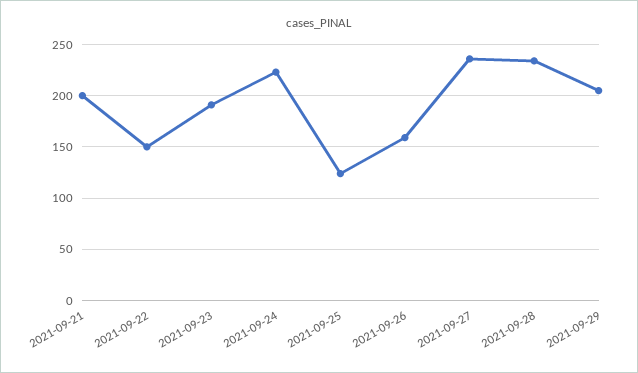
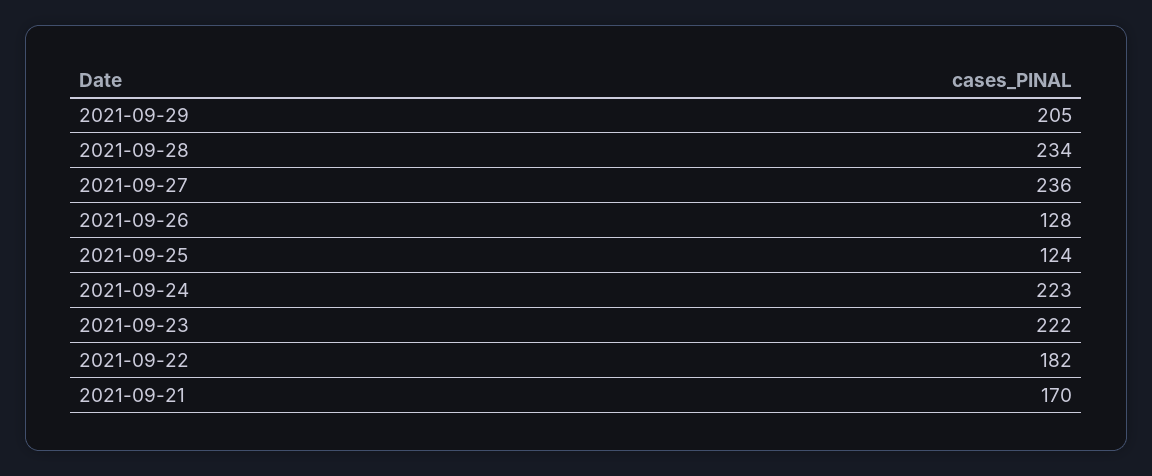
  {
-   "2021-09-21": 200,
+   "2021-09-21": 170,
-   "2021-09-22": 150,
+   "2021-09-22": 182,
-   "2021-09-23": 190,
+   "2021-09-23": 222,
    "2021-09-24": 223,
    "2021-09-25": 124,
-   "2021-09-26": 160,
+   "2021-09-26": 128,
    "2021-09-27": 236,
    "2021-09-28": 234,
    "2021-09-29": 205
  }

